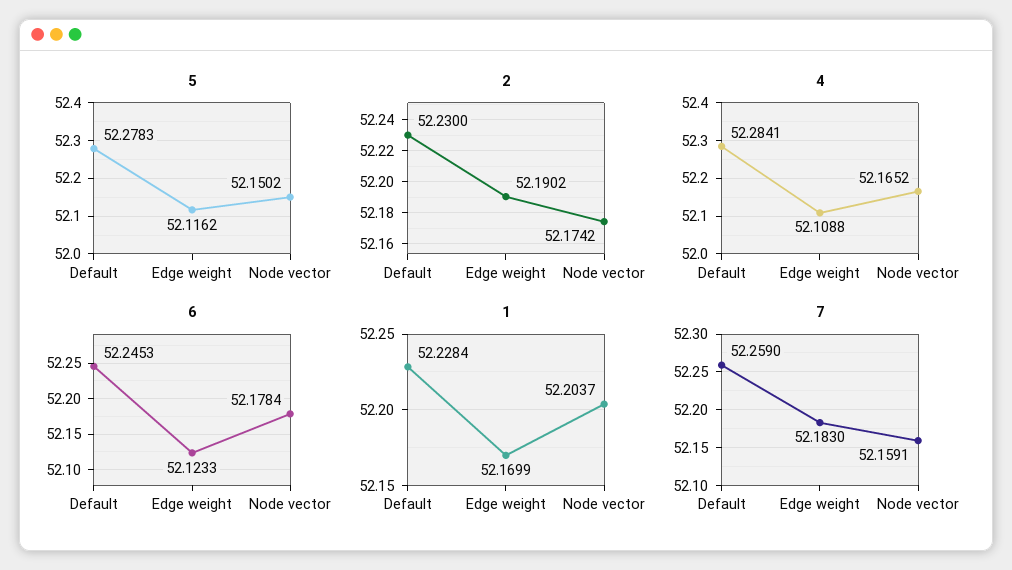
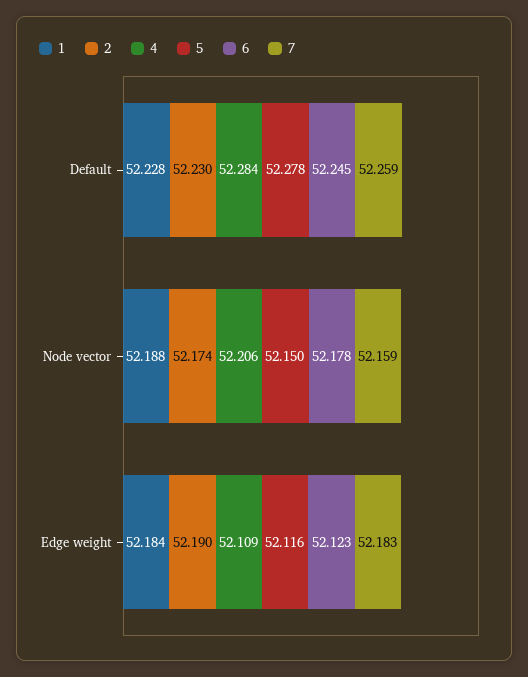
  {
    "5": {
      "Default": 52.2783,
      "Edge weight": 52.1162,
      "Node vector": 52.1502
    },
    "2": {
      "Default": 52.23,
      "Edge weight": 52.1902,
      "Node vector": 52.1742
    },
    "4": {
      "Default": 52.2841,
      "Edge weight": 52.1088,
-     "Node vector": 52.1652
+     "Node vector": 52.206
    },
    "6": {
      "Default": 52.2453,
      "Edge weight": 52.1233,
      "Node vector": 52.1784
    },
    "1": {
      "Default": 52.2284,
-     "Edge weight": 52.1699,
+     "Edge weight": 52.184,
-     "Node vector": 52.2037
+     "Node vector": 52.188
    },
    "7": {
      "Default": 52.259,
      "Edge weight": 52.183,
      "Node vector": 52.1591
    }
  }

